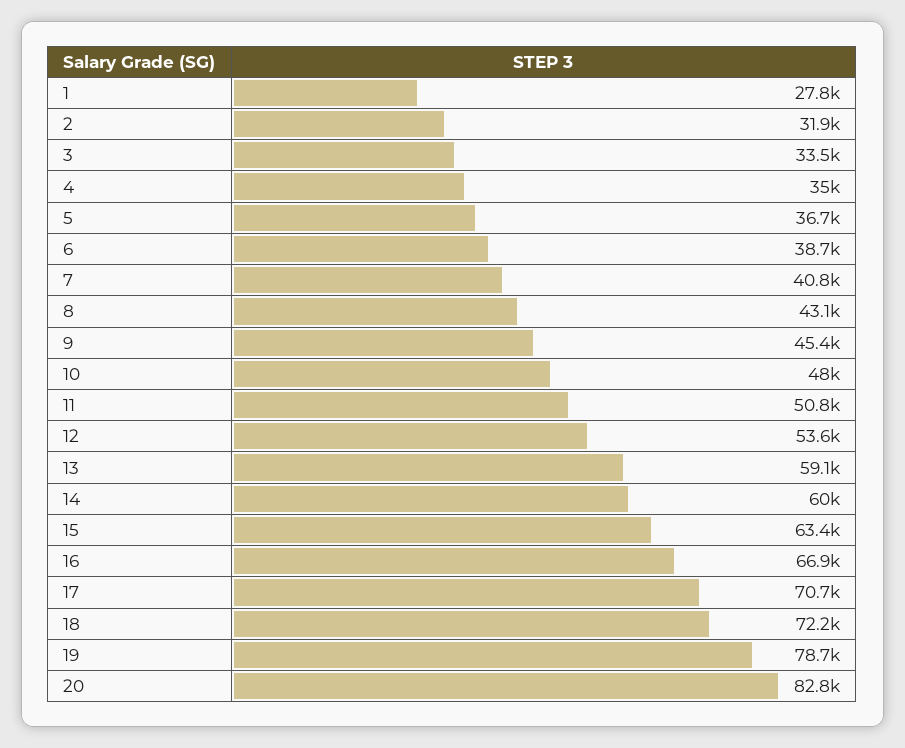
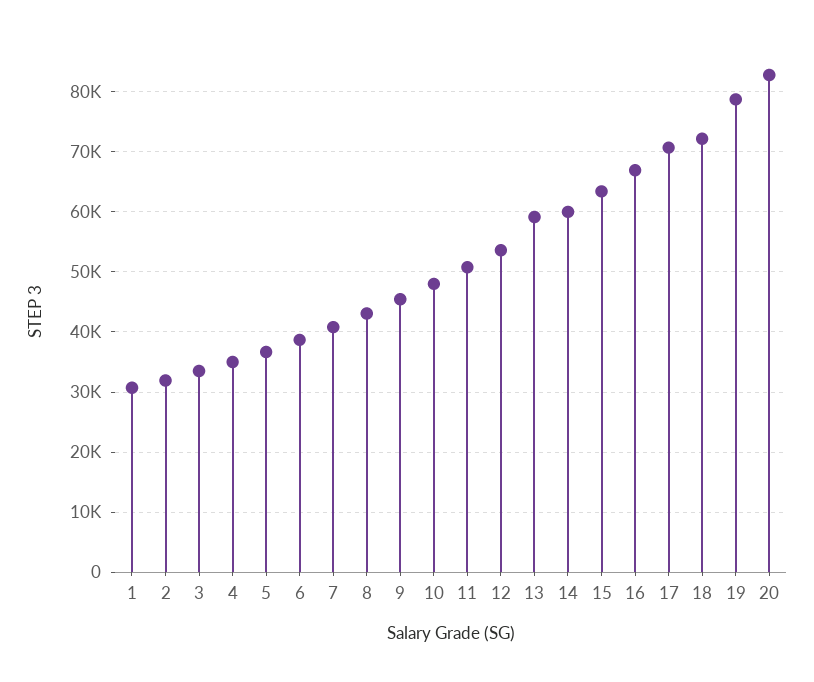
  {
-   "1": 27800,
+   "1": 31000,
    "2": 31900,
    "3": 33500,
    "4": 35000,
    "5": 36700,
    "6": 38700,
    "7": 40800,
    "8": 43100,
    "9": 45400,
    "10": 48000,
    "11": 50800,
    "12": 53600,
    "13": 59100,
    "14": 60000,
    "15": 63400,
    "16": 66900,
    "17": 70700,
    "18": 72200,
    "19": 78700,
    "20": 82800
  }

